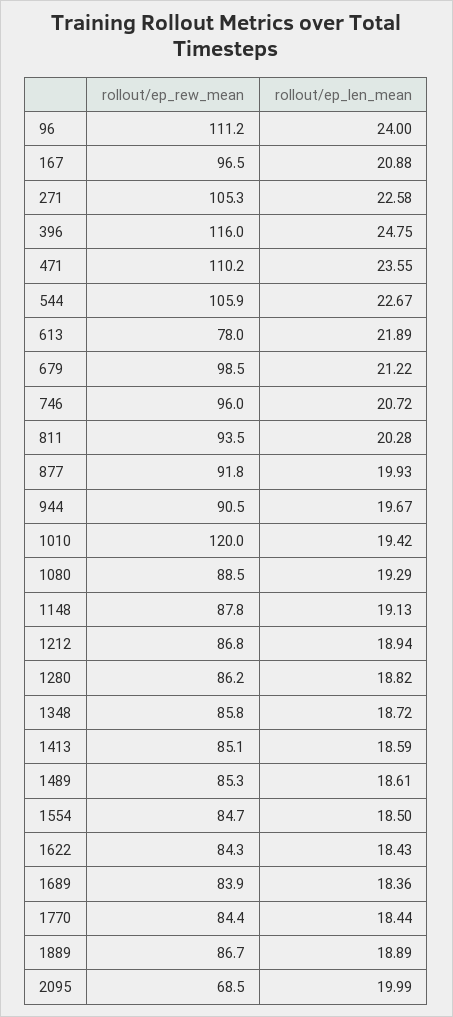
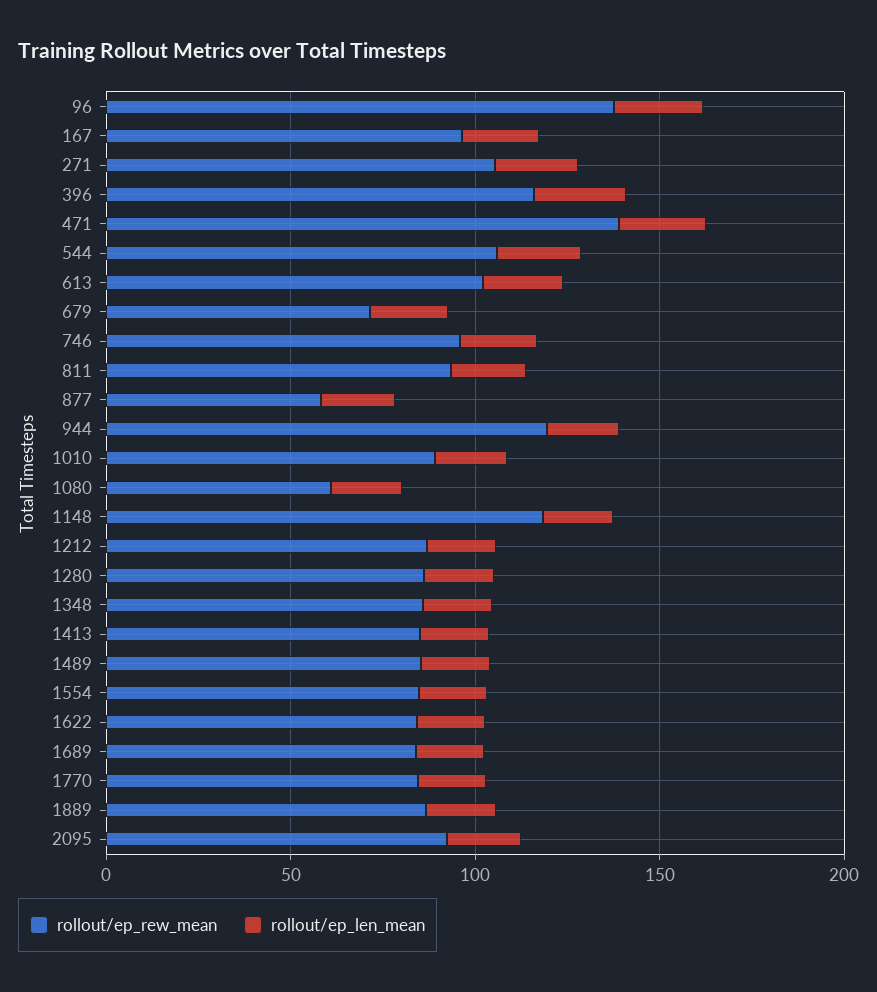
  {
    "rollout/ep_rew_mean": {
-     "96": 111.2,
+     "96": 140,
      "167": 96.5,
      "271": 105.3,
      "396": 116,
-     "471": 110.2,
+     "471": 140,
      "544": 105.9,
-     "613": 78,
+     "613": 100,
-     "679": 98.5,
+     "679": 70,
      "746": 96,
      "811": 93.5,
-     "877": 91.8,
+     "877": 60,
-     "944": 90.5,
+     "944": 120,
-     "1010": 120,
+     "1010": 90,
-     "1080": 88.5,
+     "1080": 60,
-     "1148": 87.8,
+     "1148": 120,
      "1212": 86.8,
      "1280": 86.2,
      "1348": 85.8,
      "1413": 85.1,
      "1489": 85.3,
      "1554": 84.7,
      "1622": 84.3,
      "1689": 83.9,
      "1770": 84.4,
      "1889": 86.7,
-     "2095": 68.5
+     "2095": 90
    },
    "rollout/ep_len_mean": {
      "96": 24,
      "167": 20.88,
      "271": 22.58,
      "396": 24.75,
      "471": 23.55,
      "544": 22.67,
      "613": 21.89,
      "679": 21.22,
      "746": 20.72,
      "811": 20.28,
      "877": 19.93,
      "944": 19.67,
      "1010": 19.42,
      "1080": 19.29,
      "1148": 19.13,
      "1212": 18.94,
      "1280": 18.82,
      "1348": 18.72,
      "1413": 18.59,
      "1489": 18.61,
      "1554": 18.5,
      "1622": 18.43,
      "1689": 18.36,
      "1770": 18.44,
      "1889": 18.89,
      "2095": 19.99
    }
  }

